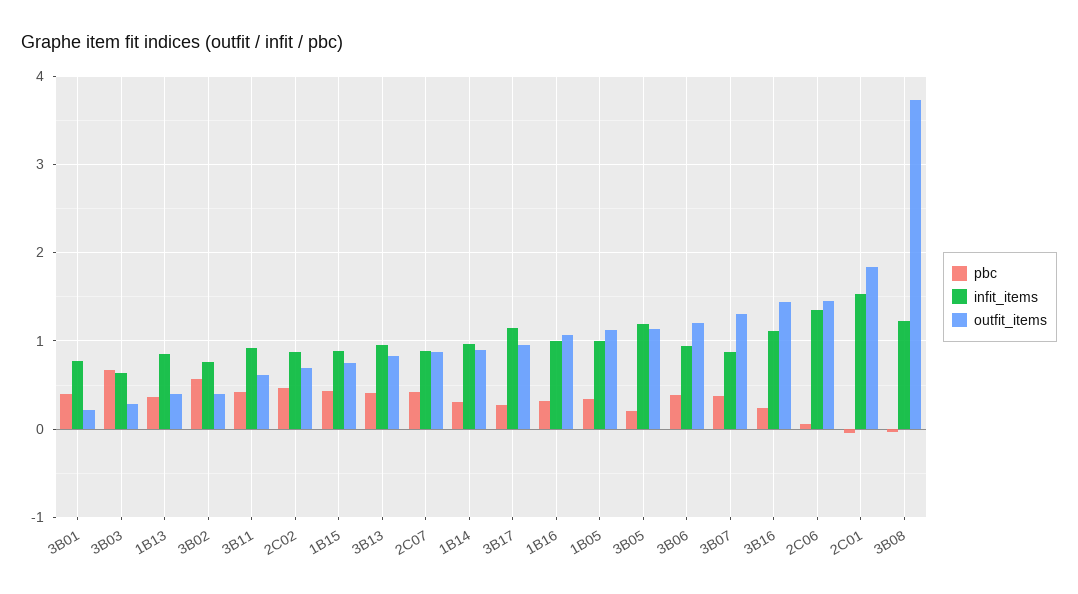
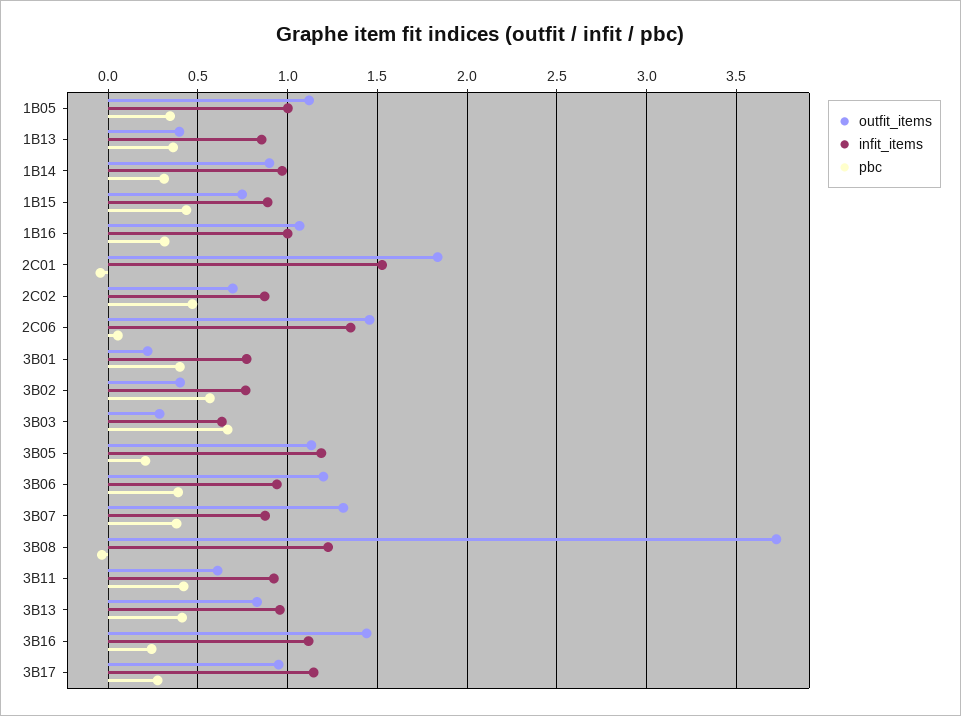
  {
    "pbc": {
      "3B01": 0.4,
      "3B03": 0.65,
      "1B13": 0.35,
      "3B02": 0.55,
      "3B11": 0.4,
      "2C02": 0.45,
      "1B15": 0.45,
      "3B13": 0.4,
-     "2C07": 0.4,
      "1B14": 0.3,
      "3B17": 0.3,
      "1B16": 0.3,
      "1B05": 0.35,
      "3B05": 0.2,
      "3B06": 0.4,
      "3B07": 0.4,
      "3B16": 0.25,
      "2C06": 0.05,
      "2C01": -0.05,
      "3B08": -0.05
    },
    "infit_items": {
      "3B01": 0.75,
      "3B03": 0.65,
      "1B13": 0.85,
      "3B02": 0.75,
      "3B11": 0.9,
      "2C02": 0.85,
      "1B15": 0.9,
      "3B13": 0.95,
-     "2C07": 0.9,
      "1B14": 0.95,
      "3B17": 1.15,
      "1B16": 1,
      "1B05": 1,
      "3B05": 1.2,
      "3B06": 0.95,
      "3B07": 0.85,
      "3B16": 1.1,
      "2C06": 1.35,
      "2C01": 1.55,
      "3B08": 1.25
    },
    "outfit_items": {
      "3B01": 0.2,
      "3B03": 0.3,
      "1B13": 0.4,
      "3B02": 0.4,
      "3B11": 0.6,
      "2C02": 0.7,
      "1B15": 0.75,
      "3B13": 0.85,
-     "2C07": 0.9,
      "1B14": 0.9,
      "3B17": 0.95,
      "1B16": 1.05,
      "1B05": 1.1,
      "3B05": 1.15,
      "3B06": 1.2,
      "3B07": 1.3,
      "3B16": 1.45,
      "2C06": 1.45,
      "2C01": 1.85,
      "3B08": 3.7
    }
  }

